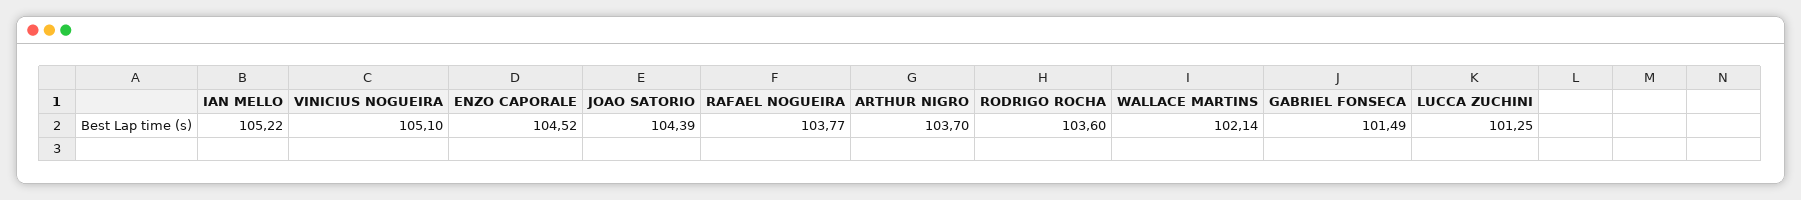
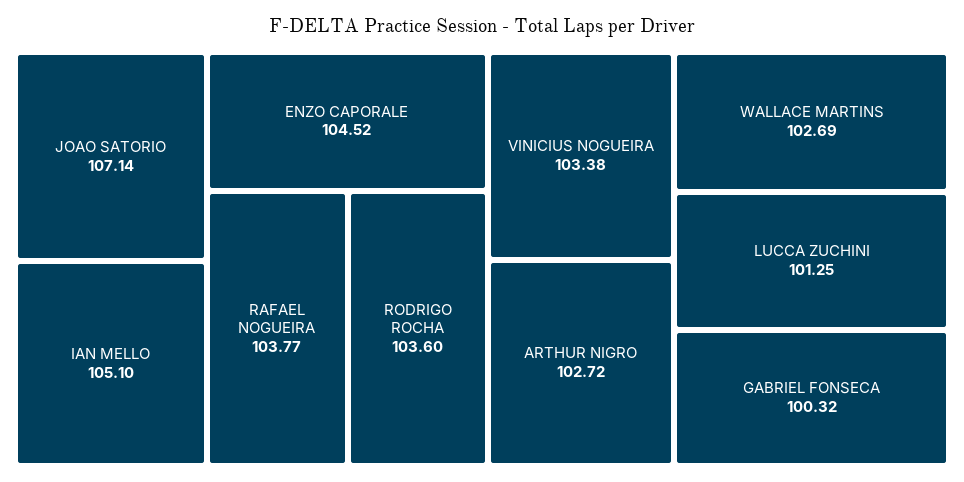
  {
-   "IAN MELLO": 105.22,
+   "IAN MELLO": 105.1,
-   "VINICIUS NOGUEIRA": 105.1,
+   "VINICIUS NOGUEIRA": 103.38,
    "ENZO CAPORALE": 104.52,
-   "JOAO SATORIO": 104.39,
+   "JOAO SATORIO": 107.14,
    "RAFAEL NOGUEIRA": 103.77,
-   "ARTHUR NIGRO": 103.7,
+   "ARTHUR NIGRO": 102.72,
    "RODRIGO ROCHA": 103.6,
-   "WALLACE MARTINS": 102.14,
+   "WALLACE MARTINS": 102.69,
-   "GABRIEL FONSECA": 101.49,
+   "GABRIEL FONSECA": 100.32,
    "LUCCA ZUCHINI": 101.25
  }

